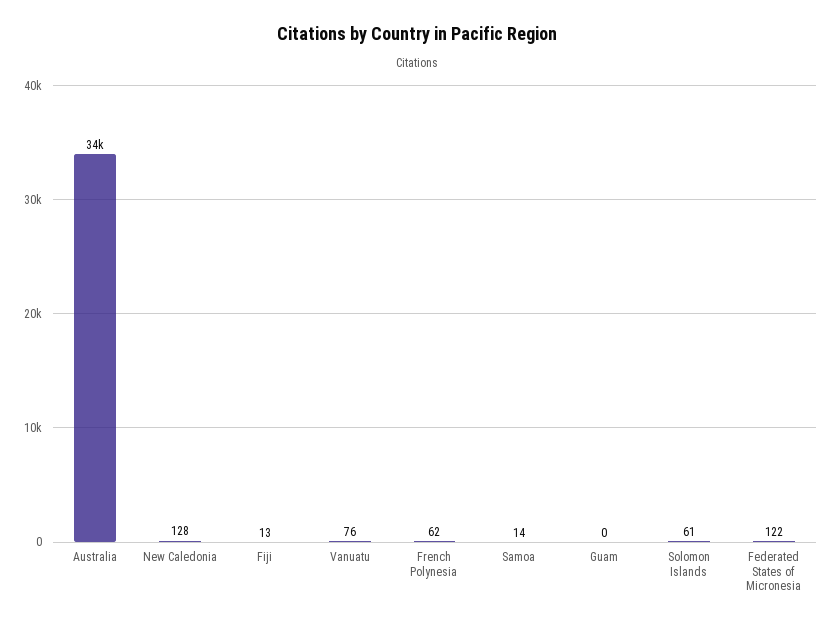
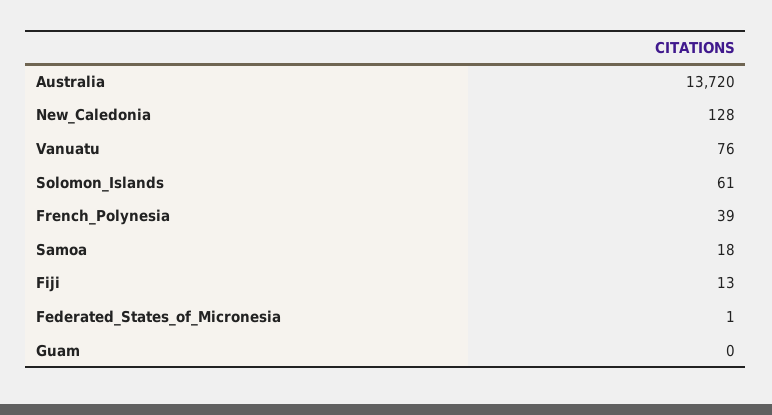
  {
-   "Australia": 34000,
+   "Australia": 13720,
    "New Caledonia": 128,
    "Fiji": 13,
    "Vanuatu": 76,
-   "French Polynesia": 62,
+   "French Polynesia": 39,
-   "Samoa": 14,
+   "Samoa": 18,
    "Guam": 0,
    "Solomon Islands": 61,
-   "Federated States of Micronesia": 122
+   "Federated States of Micronesia": 1
  }

